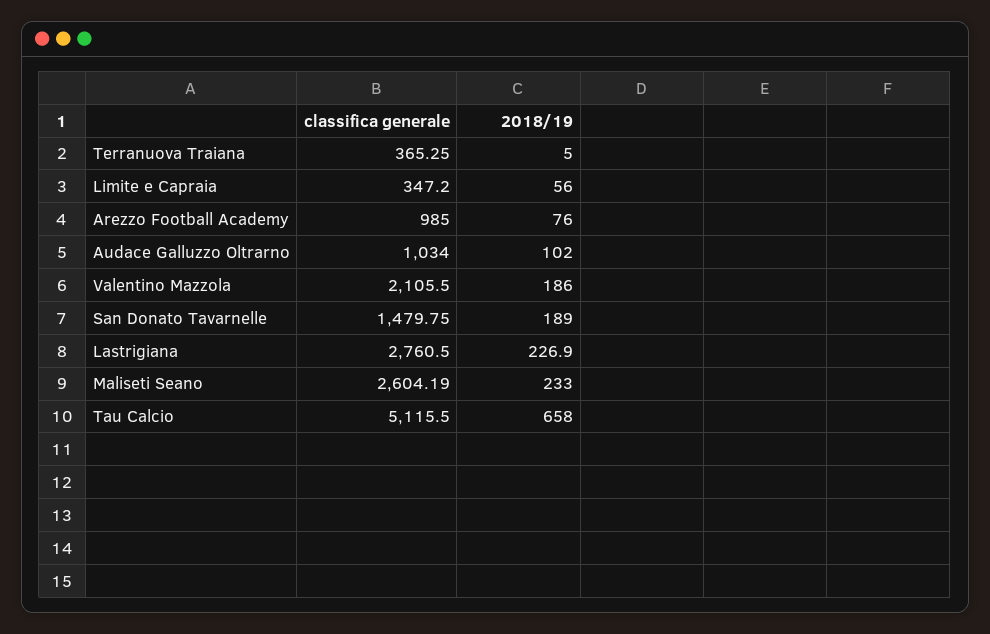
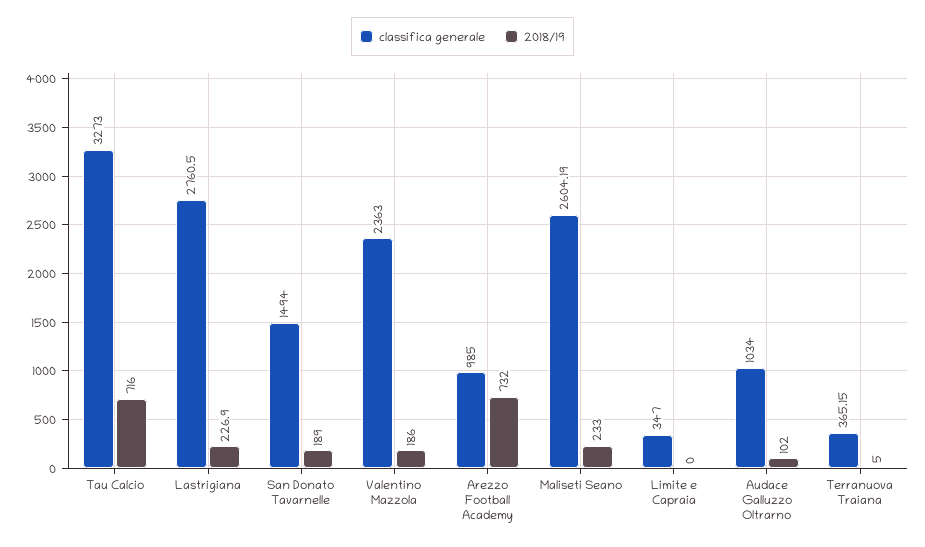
  {
    "classifica generale": {
-     "Terranuova Traiana": 365.25,
+     "Terranuova Traiana": 365.15,
-     "Limite e Capraia": 347.2,
+     "Limite e Capraia": 347,
      "Arezzo Football Academy": 985,
      "Audace Galluzzo Oltrarno": 1034,
-     "Valentino Mazzola": 2105.5,
+     "Valentino Mazzola": 2363,
-     "San Donato Tavarnelle": 1479.75,
+     "San Donato Tavarnelle": 1494,
      "Lastrigiana": 2760.5,
      "Maliseti Seano": 2604.19,
-     "Tau Calcio": 5115.5
+     "Tau Calcio": 3273
    },
    "2018/19": {
      "Terranuova Traiana": 5,
-     "Limite e Capraia": 56,
+     "Limite e Capraia": 0,
-     "Arezzo Football Academy": 76,
+     "Arezzo Football Academy": 732,
      "Audace Galluzzo Oltrarno": 102,
      "Valentino Mazzola": 186,
      "San Donato Tavarnelle": 189,
      "Lastrigiana": 226.9,
      "Maliseti Seano": 233,
-     "Tau Calcio": 658
+     "Tau Calcio": 716
    }
  }

